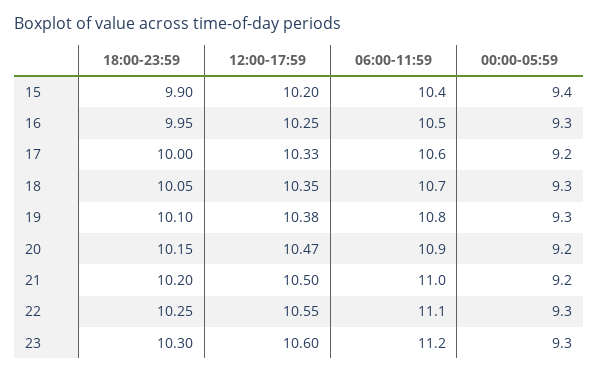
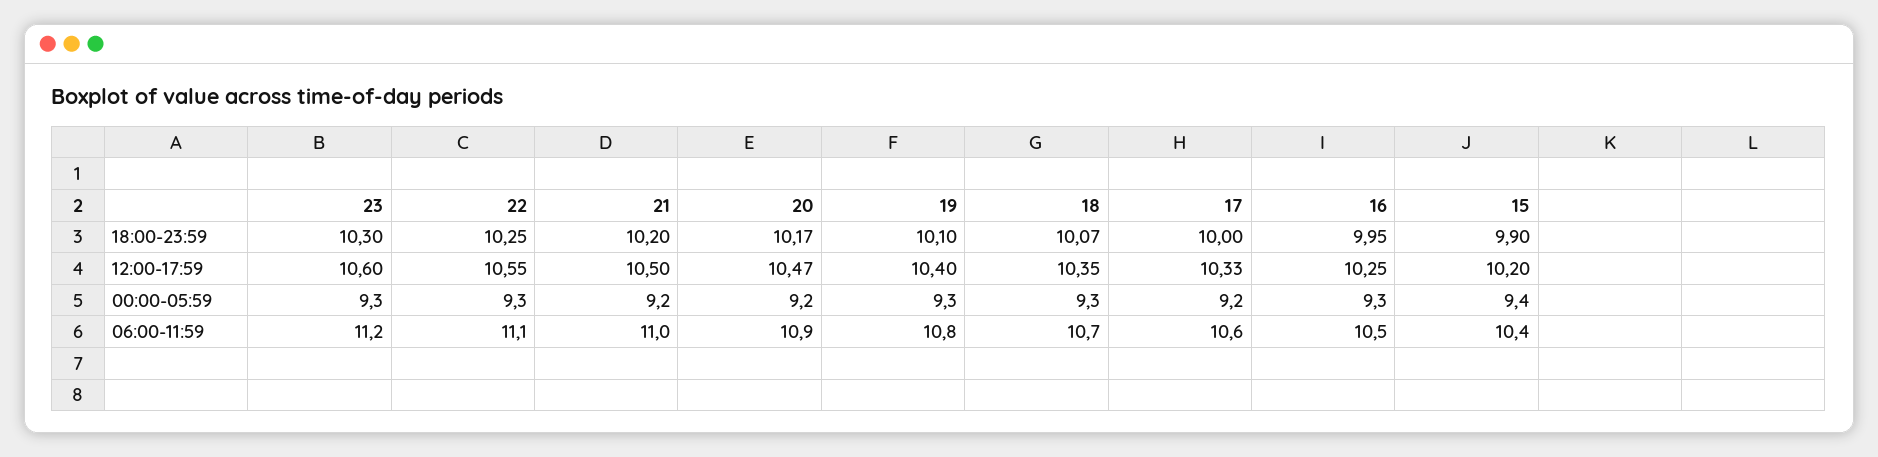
  {
    "18:00-23:59": {
      "15": 9.9,
      "16": 9.95,
      "17": 10,
-     "18": 10.05,
+     "18": 10.07,
      "19": 10.1,
-     "20": 10.15,
+     "20": 10.17,
      "21": 10.2,
      "22": 10.25,
      "23": 10.3
    },
    "12:00-17:59": {
      "15": 10.2,
      "16": 10.25,
      "17": 10.33,
      "18": 10.35,
-     "19": 10.38,
+     "19": 10.4,
      "20": 10.47,
      "21": 10.5,
      "22": 10.55,
      "23": 10.6
    },
    "06:00-11:59": {
      "15": 10.4,
      "16": 10.5,
      "17": 10.6,
      "18": 10.7,
      "19": 10.8,
      "20": 10.9,
      "21": 11,
      "22": 11.1,
      "23": 11.2
    },
    "00:00-05:59": {
      "15": 9.4,
      "16": 9.3,
      "17": 9.2,
      "18": 9.3,
      "19": 9.3,
      "20": 9.2,
      "21": 9.2,
      "22": 9.3,
      "23": 9.3
    }
  }

